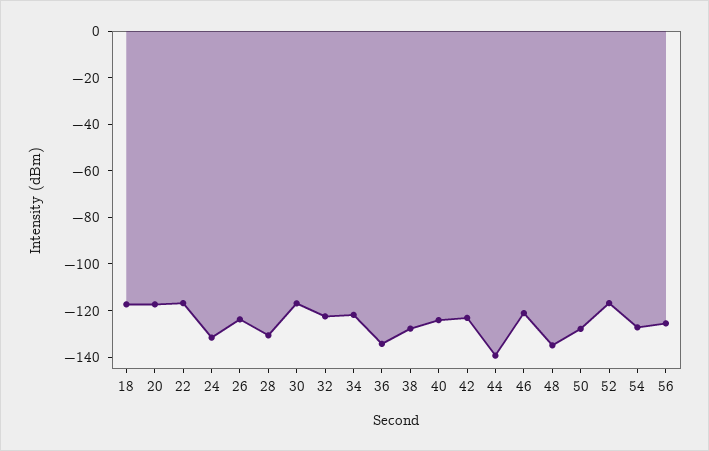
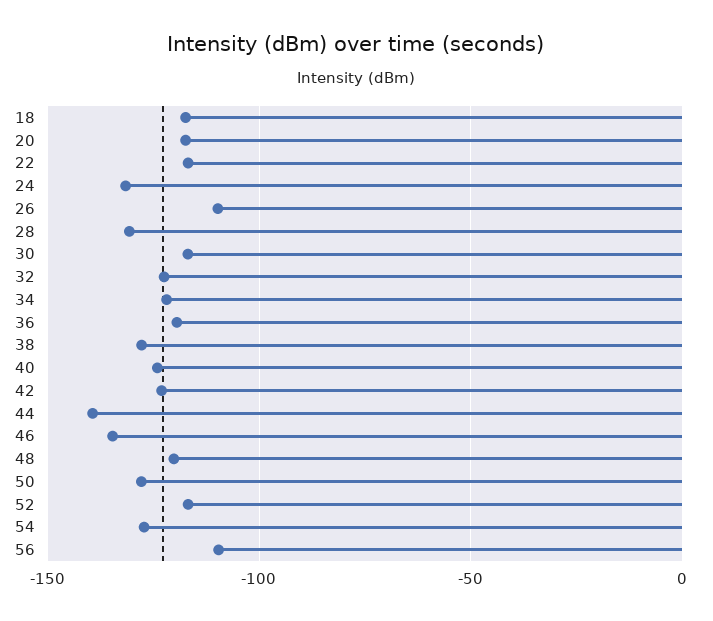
  {
    "18": -115,
    "20": -115,
    "22": -115,
    "24": -130,
-   "26": -125,
+   "26": -110,
    "28": -130,
    "30": -115,
    "32": -125,
    "34": -120,
-   "36": -135,
+   "36": -120,
    "38": -130,
    "40": -125,
    "42": -125,
    "44": -140,
-   "46": -120,
+   "46": -135,
-   "48": -135,
+   "48": -120,
    "50": -130,
    "52": -115,
    "54": -125,
-   "56": -125
+   "56": -110
  }

